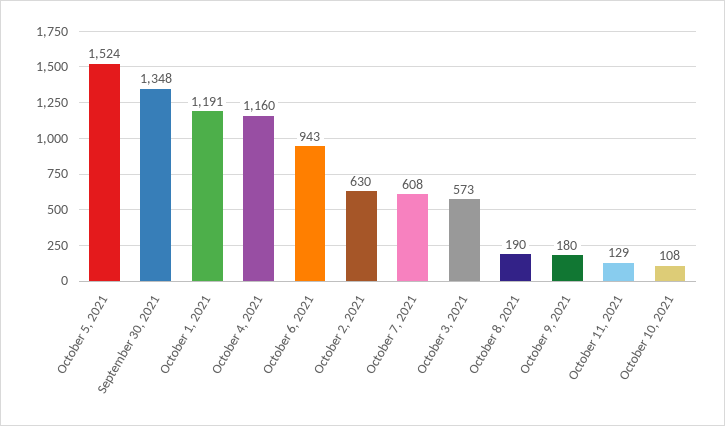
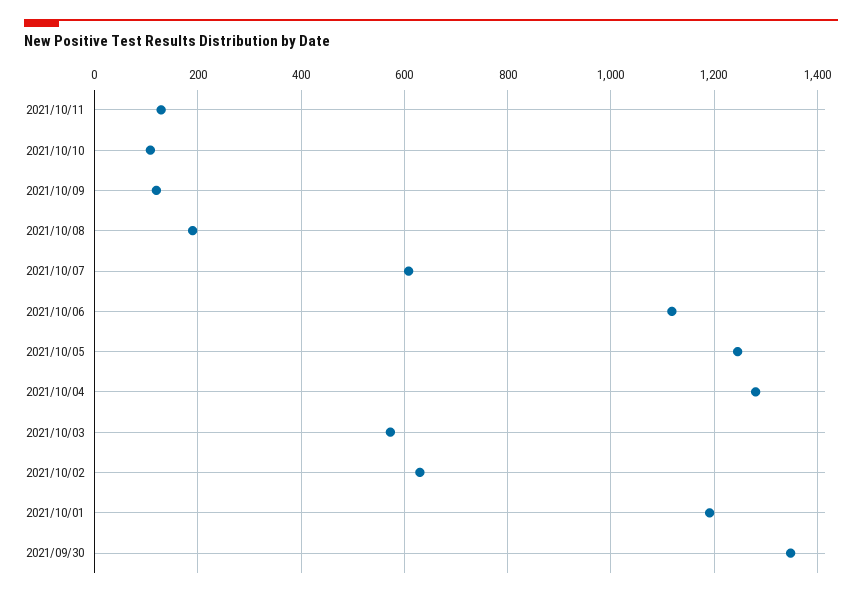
  {
-   "October 5, 2021": 1524,
+   "October 5, 2021": 1240,
    "September 30, 2021": 1348,
    "October 1, 2021": 1191,
-   "October 4, 2021": 1160,
+   "October 4, 2021": 1280,
-   "October 6, 2021": 943,
+   "October 6, 2021": 1120,
    "October 2, 2021": 630,
    "October 7, 2021": 608,
    "October 3, 2021": 573,
    "October 8, 2021": 190,
-   "October 9, 2021": 180,
+   "October 9, 2021": 120,
    "October 11, 2021": 129,
    "October 10, 2021": 108
  }

